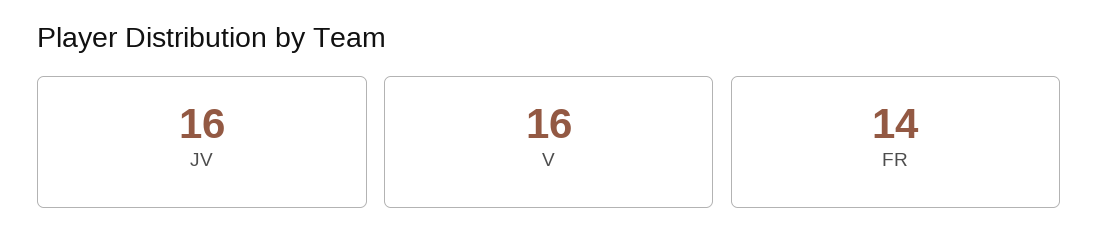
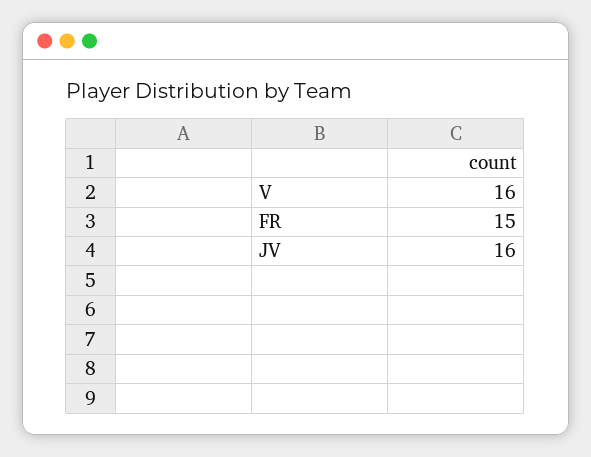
  {
    "JV": 16,
    "V": 16,
-   "FR": 14
+   "FR": 15
  }

